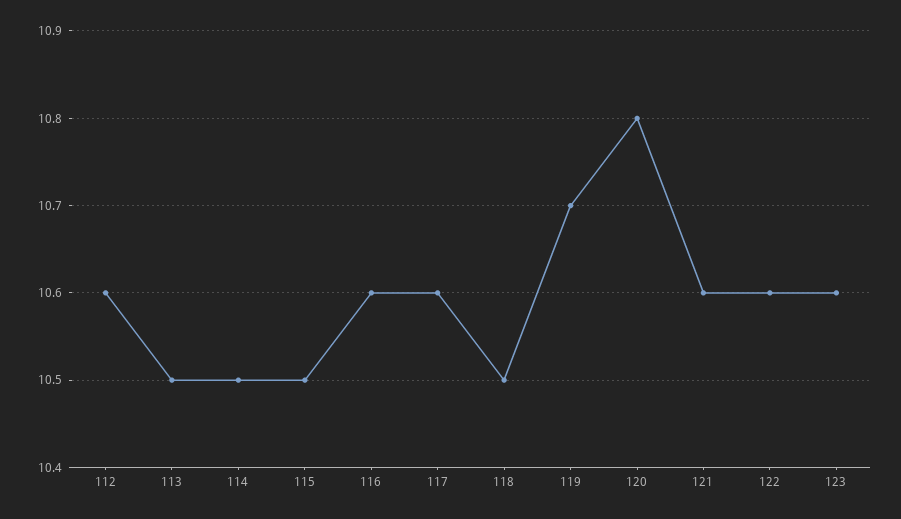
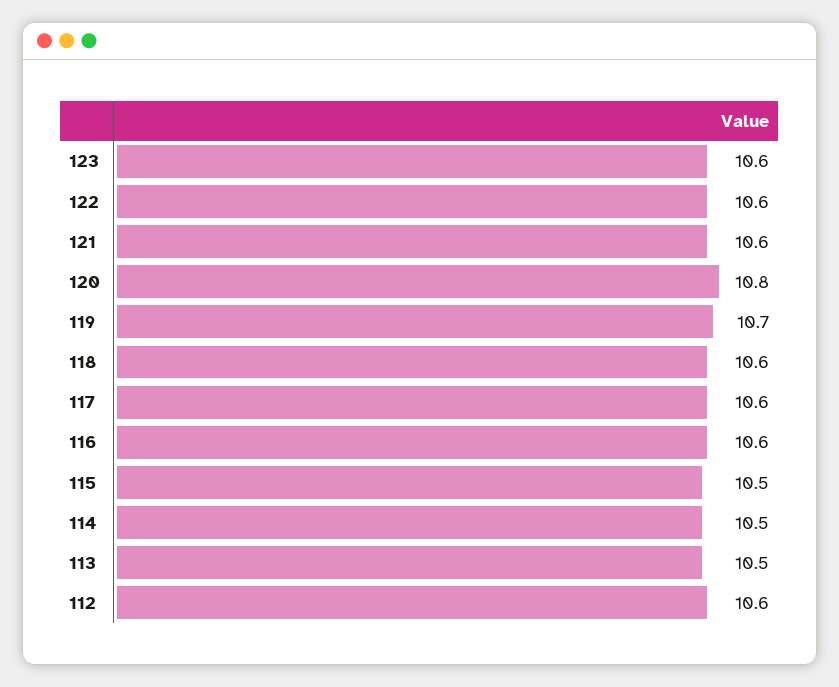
  {
    "112": 10.6,
    "113": 10.5,
    "114": 10.5,
    "115": 10.5,
    "116": 10.6,
    "117": 10.6,
-   "118": 10.5,
+   "118": 10.6,
    "119": 10.7,
    "120": 10.8,
    "121": 10.6,
    "122": 10.6,
    "123": 10.6
  }

